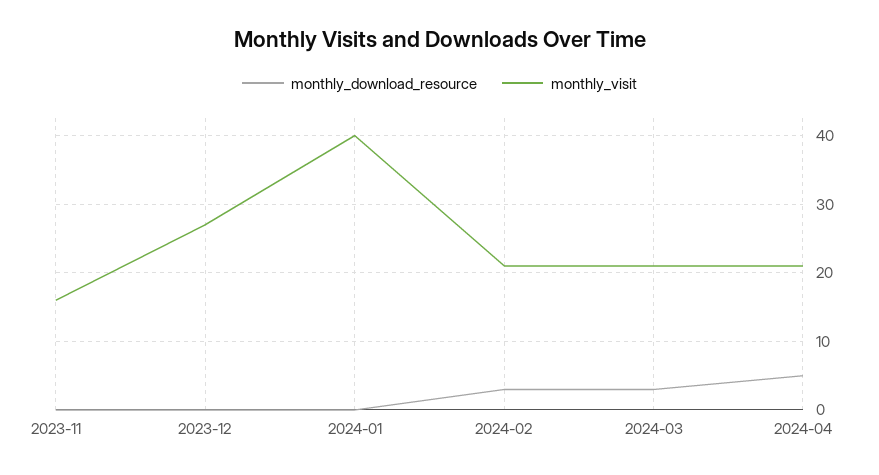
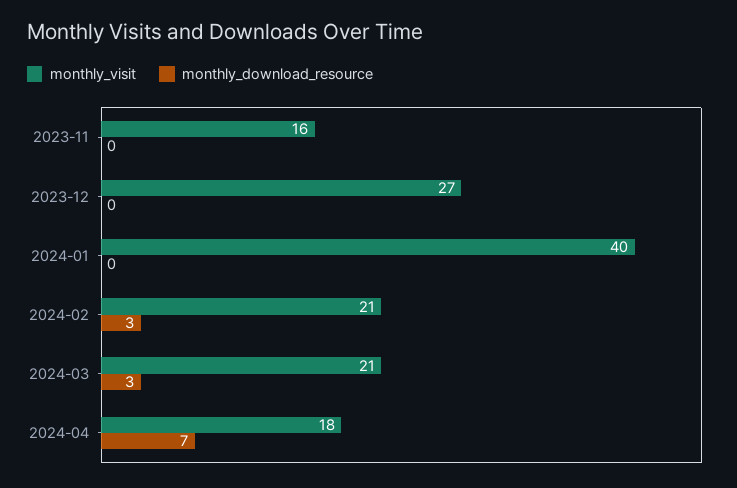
  {
    "monthly_download_resource": {
      "2023-11": 0,
      "2023-12": 0,
      "2024-01": 0,
      "2024-02": 3,
      "2024-03": 3,
-     "2024-04": 5
+     "2024-04": 7
    },
    "monthly_visit": {
      "2023-11": 16,
      "2023-12": 27,
      "2024-01": 40,
      "2024-02": 21,
      "2024-03": 21,
-     "2024-04": 21
+     "2024-04": 18
    }
  }

